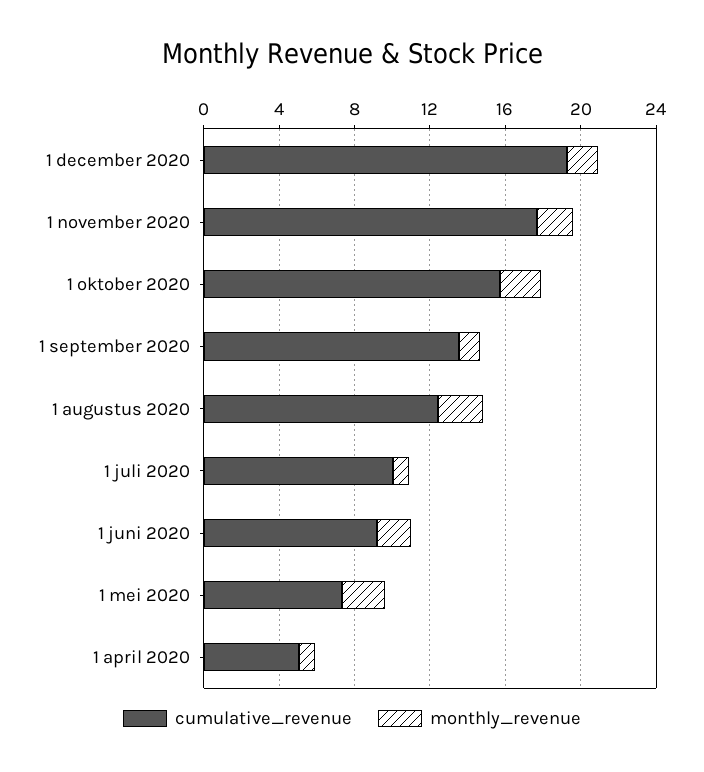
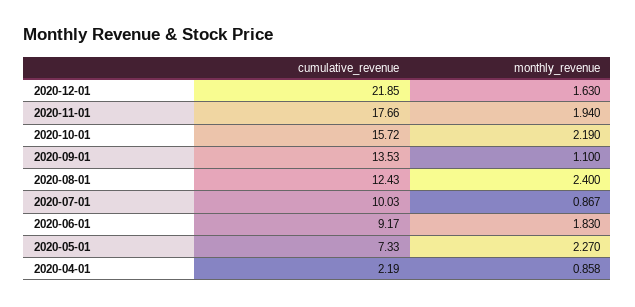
  {
    "cumulative_revenue": {
-     "1 december 2020": 19,
+     "1 december 2020": 21.85,
      "1 november 2020": 17.66,
      "1 oktober 2020": 15.72,
      "1 september 2020": 13.53,
      "1 augustus 2020": 12.43,
      "1 juli 2020": 10.03,
      "1 juni 2020": 9.17,
      "1 mei 2020": 7.33,
-     "1 april 2020": 5
+     "1 april 2020": 2.19
    },
    "monthly_revenue": {
      "1 december 2020": 1.63,
      "1 november 2020": 1.94,
      "1 oktober 2020": 2.19,
      "1 september 2020": 1.1,
      "1 augustus 2020": 2.4,
      "1 juli 2020": 0.867,
      "1 juni 2020": 1.83,
      "1 mei 2020": 2.27,
      "1 april 2020": 0.858
    }
  }

